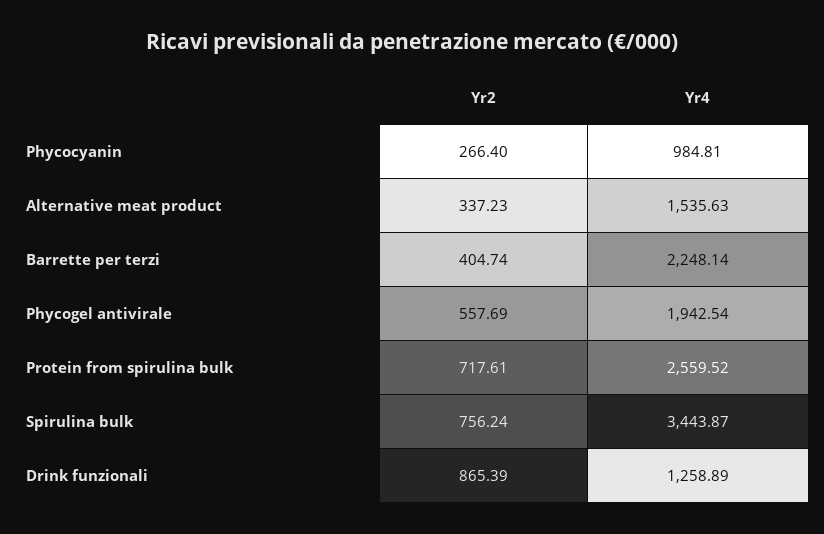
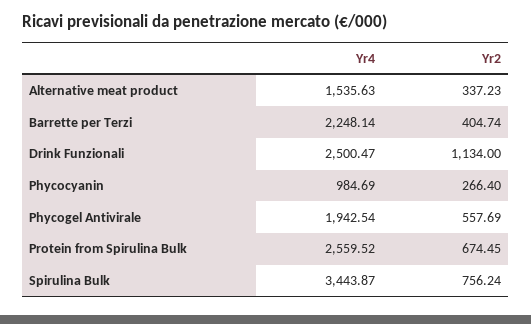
  {
    "Yr2": {
      "Phycocyanin": 266.4,
      "Alternative meat product": 337.23,
      "Barrette per terzi": 404.74,
      "Phycogel antivirale": 557.69,
-     "Protein from spirulina bulk": 717.61,
+     "Protein from spirulina bulk": 674.45,
      "Spirulina bulk": 756.24,
-     "Drink funzionali": 865.39
+     "Drink funzionali": 1134
    },
    "Yr4": {
-     "Phycocyanin": 984.81,
+     "Phycocyanin": 984.69,
      "Alternative meat product": 1535.63,
      "Barrette per terzi": 2248.14,
      "Phycogel antivirale": 1942.54,
      "Protein from spirulina bulk": 2559.52,
      "Spirulina bulk": 3443.87,
-     "Drink funzionali": 1258.89
+     "Drink funzionali": 2500.47
    }
  }

